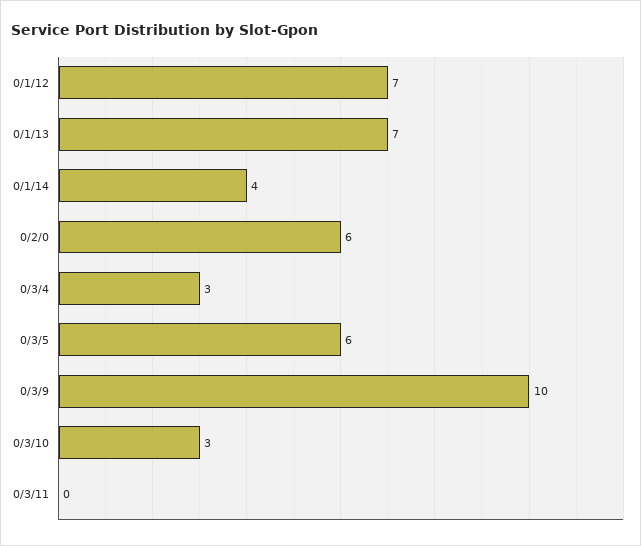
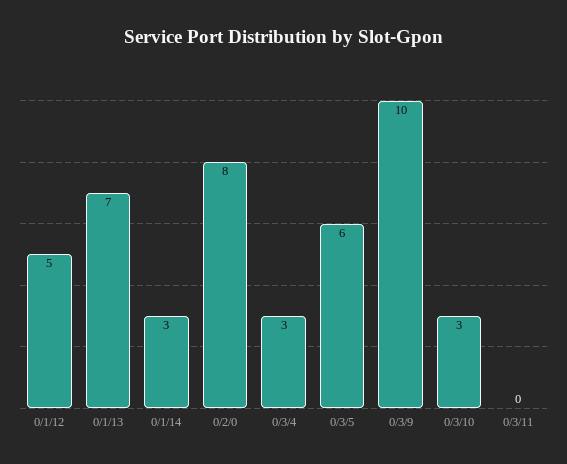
  {
-   "0/1/12": 7,
+   "0/1/12": 5,
    "0/1/13": 7,
-   "0/1/14": 4,
+   "0/1/14": 3,
-   "0/2/0": 6,
+   "0/2/0": 8,
    "0/3/4": 3,
    "0/3/5": 6,
    "0/3/9": 10,
    "0/3/10": 3,
    "0/3/11": 0
  }

